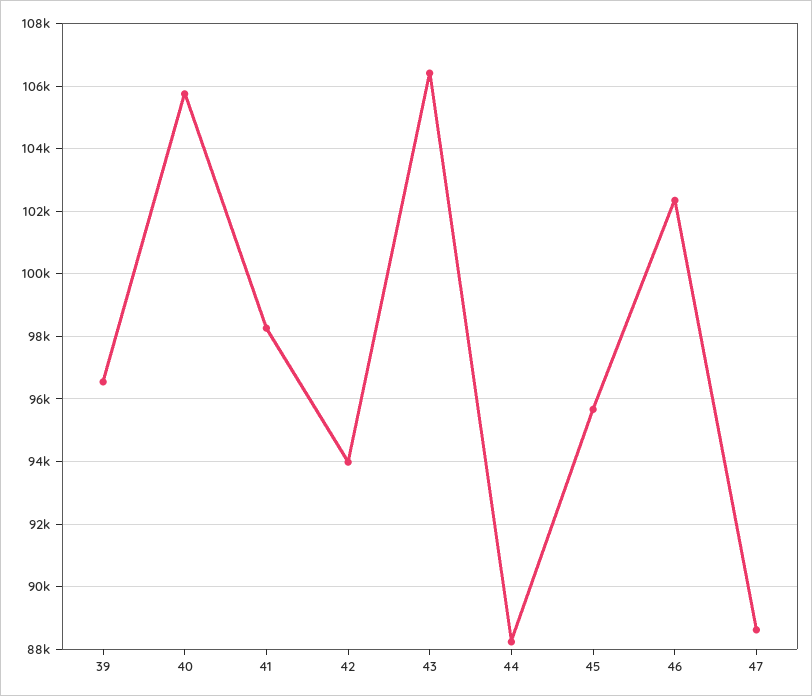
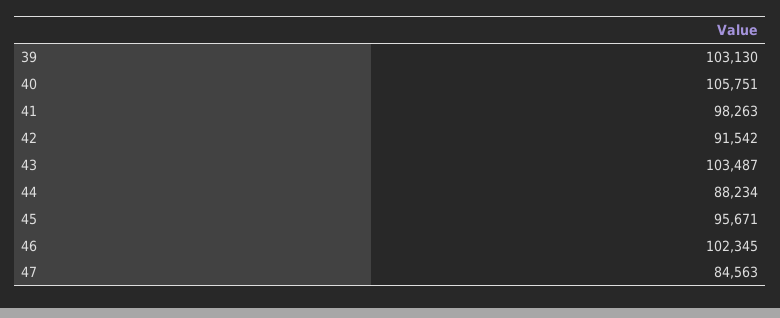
  {
-   "39": 96600,
+   "39": 103130,
    "40": 105751,
    "41": 98263,
-   "42": 94000,
+   "42": 91542,
-   "43": 106400,
+   "43": 103487,
    "44": 88234,
    "45": 95671,
    "46": 102345,
-   "47": 88600
+   "47": 84563
  }

